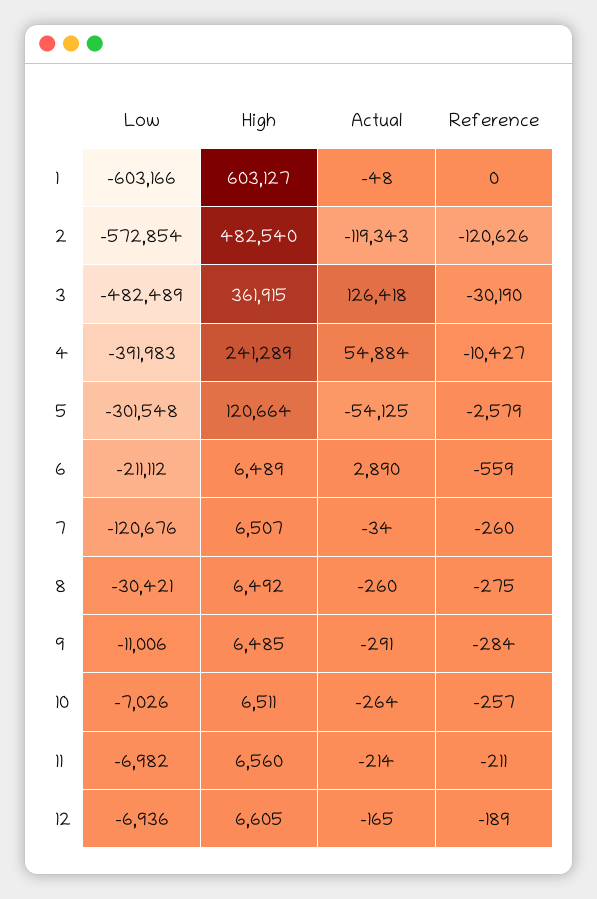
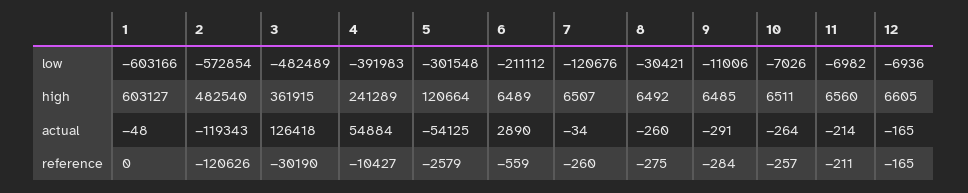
  {
    "Low": {
      "1": -603166,
      "2": -572854,
      "3": -482489,
      "4": -391983,
      "5": -301548,
      "6": -211112,
      "7": -120676,
      "8": -30421,
      "9": -11006,
      "10": -7026,
      "11": -6982,
      "12": -6936
    },
    "High": {
      "1": 603127,
      "2": 482540,
      "3": 361915,
      "4": 241289,
      "5": 120664,
      "6": 6489,
      "7": 6507,
      "8": 6492,
      "9": 6485,
      "10": 6511,
      "11": 6560,
      "12": 6605
    },
    "Actual": {
      "1": -48,
      "2": -119343,
      "3": 126418,
      "4": 54884,
      "5": -54125,
      "6": 2890,
      "7": -34,
      "8": -260,
      "9": -291,
      "10": -264,
      "11": -214,
      "12": -165
    },
    "Reference": {
      "1": 0,
      "2": -120626,
      "3": -30190,
      "4": -10427,
      "5": -2579,
      "6": -559,
      "7": -260,
      "8": -275,
      "9": -284,
      "10": -257,
      "11": -211,
-     "12": -189
+     "12": -165
    }
  }

